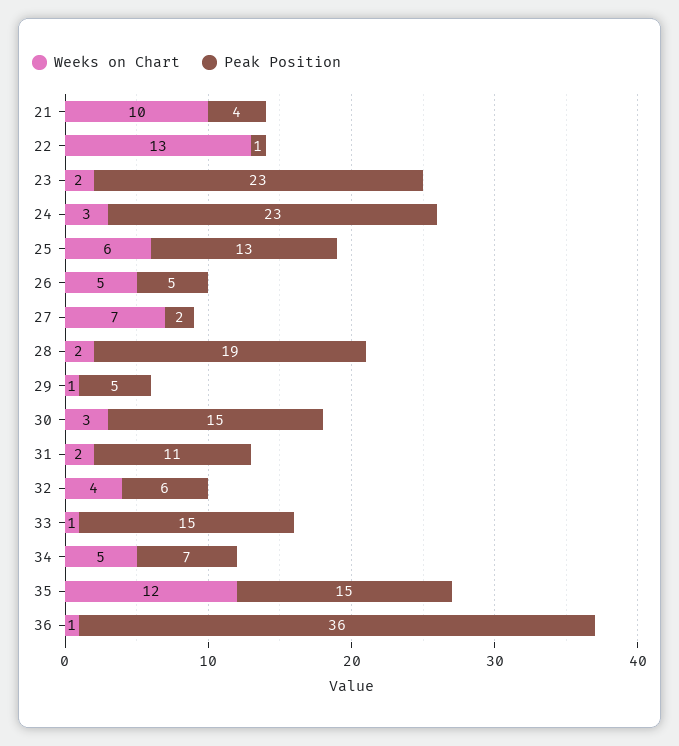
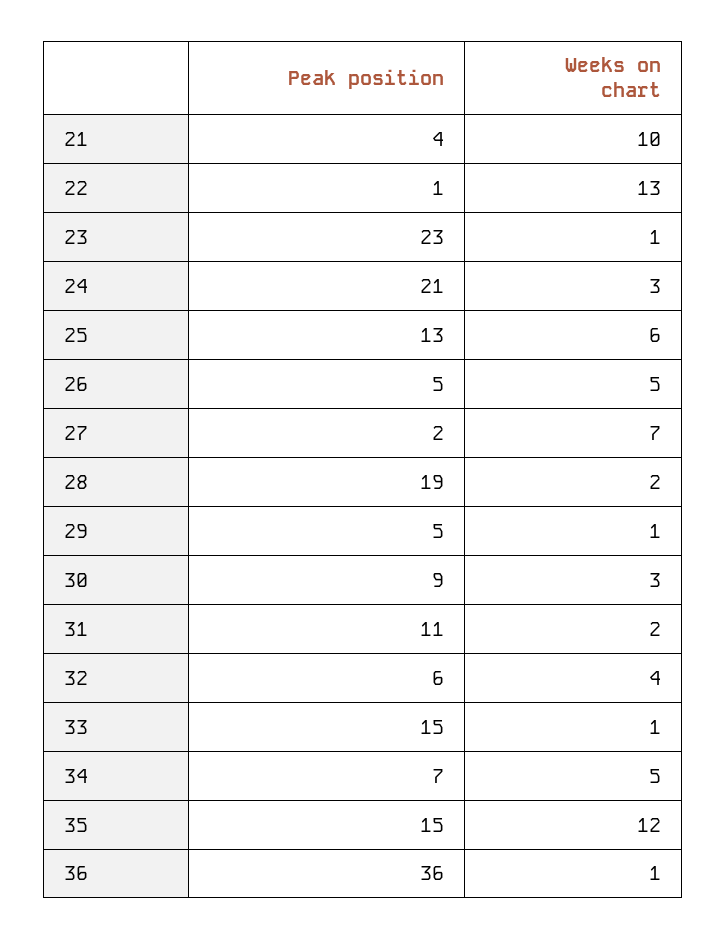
  {
    "Weeks on Chart": {
      "21": 10,
      "22": 13,
-     "23": 2,
+     "23": 1,
      "24": 3,
      "25": 6,
      "26": 5,
      "27": 7,
      "28": 2,
      "29": 1,
      "30": 3,
      "31": 2,
      "32": 4,
      "33": 1,
      "34": 5,
      "35": 12,
      "36": 1
    },
    "Peak Position": {
      "21": 4,
      "22": 1,
      "23": 23,
-     "24": 23,
+     "24": 21,
      "25": 13,
      "26": 5,
      "27": 2,
      "28": 19,
      "29": 5,
-     "30": 15,
+     "30": 9,
      "31": 11,
      "32": 6,
      "33": 15,
      "34": 7,
      "35": 15,
      "36": 36
    }
  }

